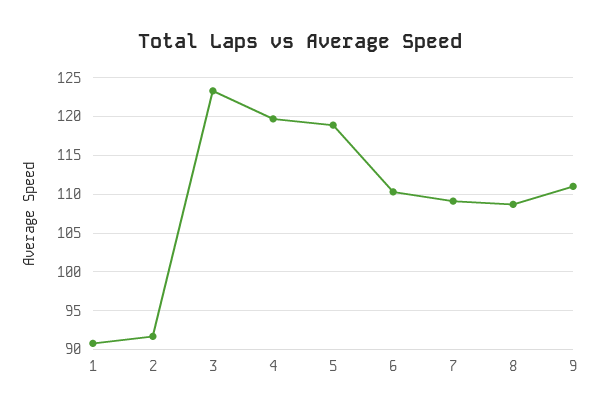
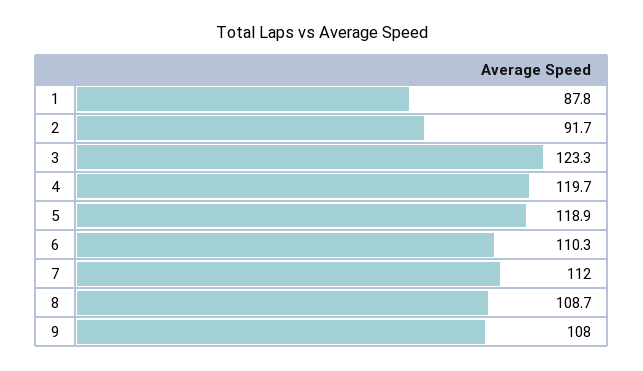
  {
-   "1": 91,
+   "1": 87.8,
    "2": 91.7,
    "3": 123.3,
    "4": 119.7,
    "5": 118.9,
    "6": 110.3,
-   "7": 109,
+   "7": 112,
    "8": 108.7,
-   "9": 111
+   "9": 108
  }

